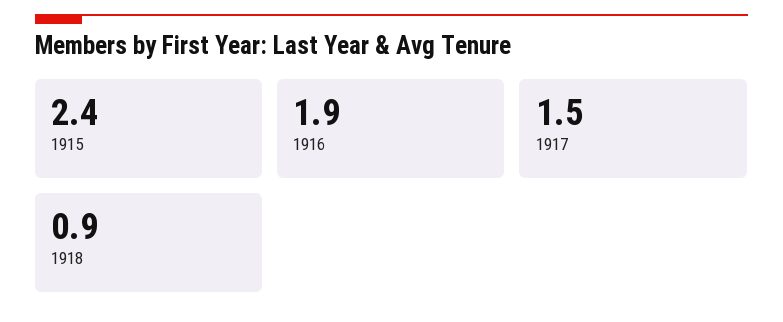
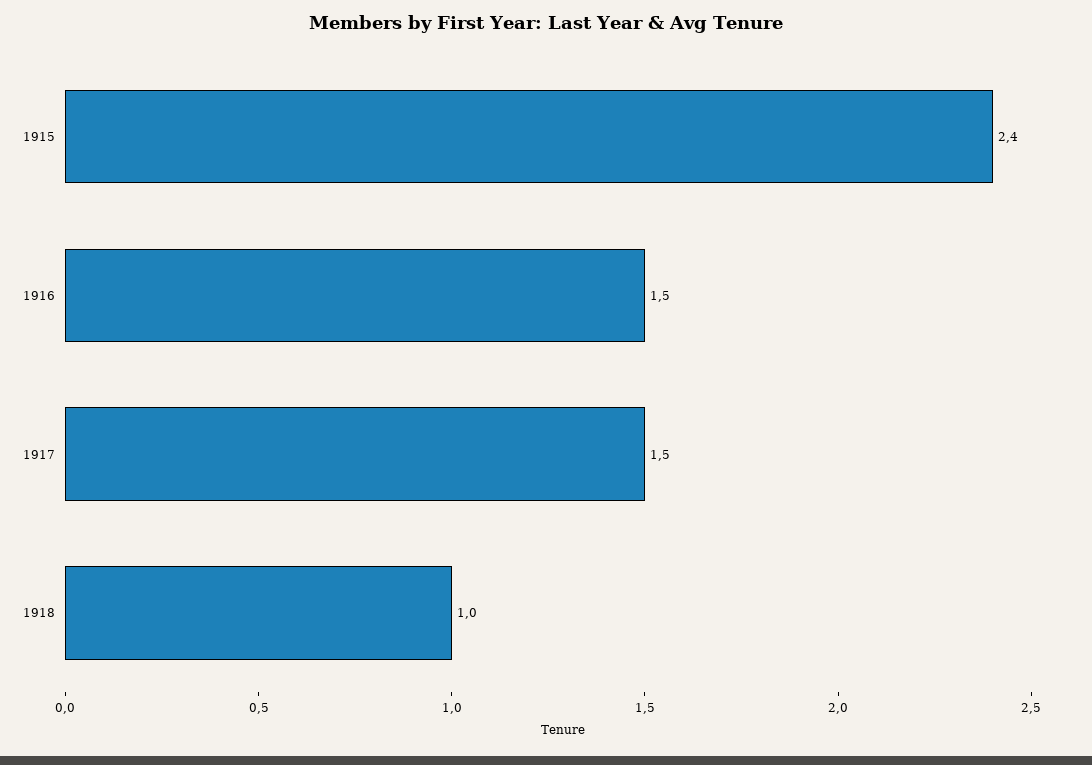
  {
    "1915": 2.4,
-   "1916": 1.9,
+   "1916": 1.5,
    "1917": 1.5,
-   "1918": 0.9
+   "1918": 1
  }

